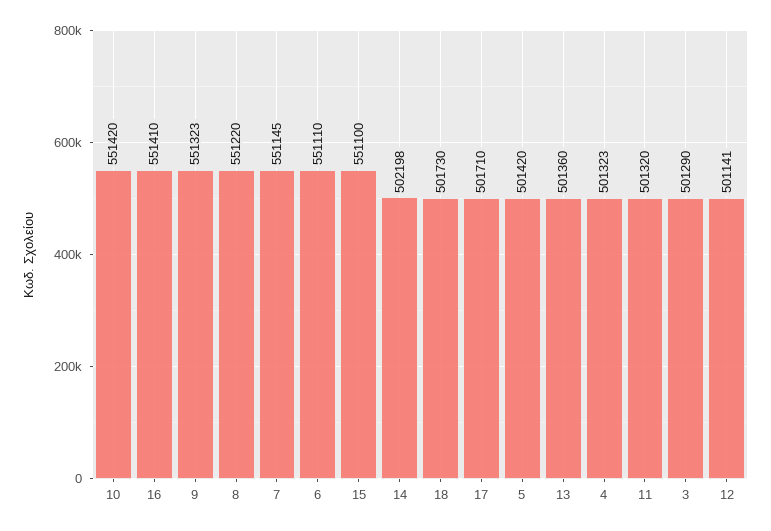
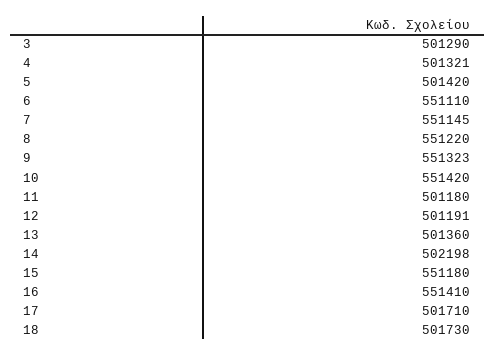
  {
    "10": 551420,
    "16": 551410,
    "9": 551323,
    "8": 551220,
    "7": 551145,
    "6": 551110,
-   "15": 551100,
+   "15": 551180,
    "14": 502198,
    "18": 501730,
    "17": 501710,
    "5": 501420,
    "13": 501360,
-   "4": 501323,
+   "4": 501321,
-   "11": 501320,
+   "11": 501180,
    "3": 501290,
-   "12": 501141
+   "12": 501191
  }

